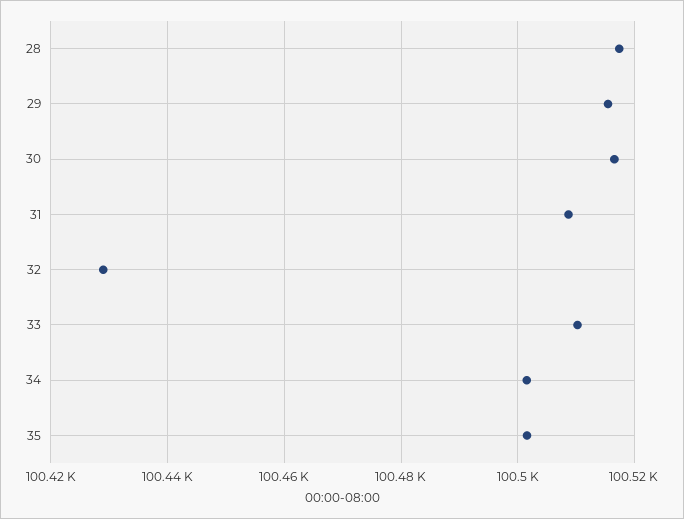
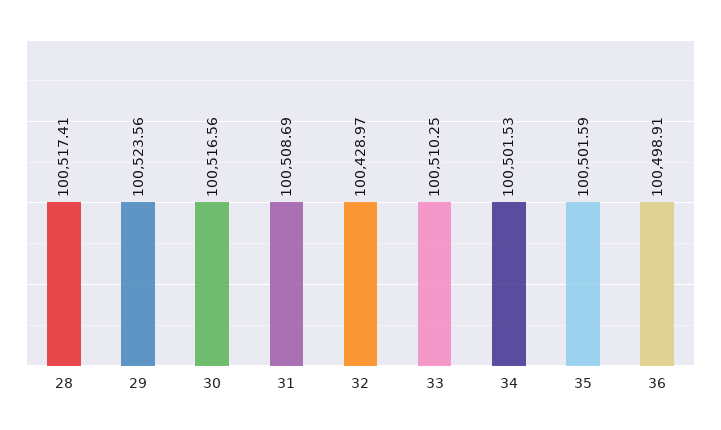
  {
    "28": 100517.41,
-   "29": 100516,
+   "29": 100523.56,
    "30": 100516.56,
    "31": 100508.69,
    "32": 100428.97,
    "33": 100510.25,
    "34": 100501.53,
-   "35": 100501.59
+   "35": 100501.59,
+   "36": 100498.91
  }

